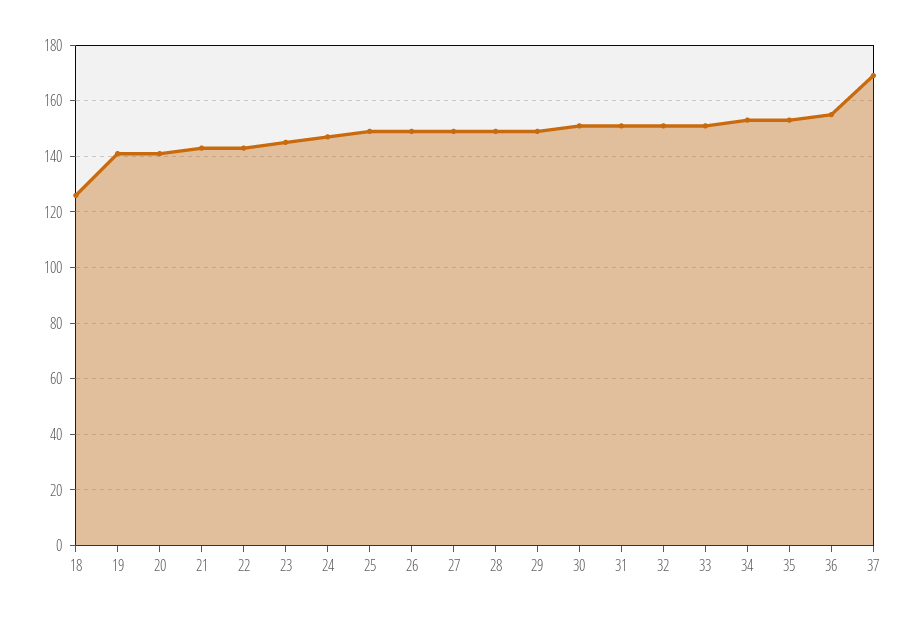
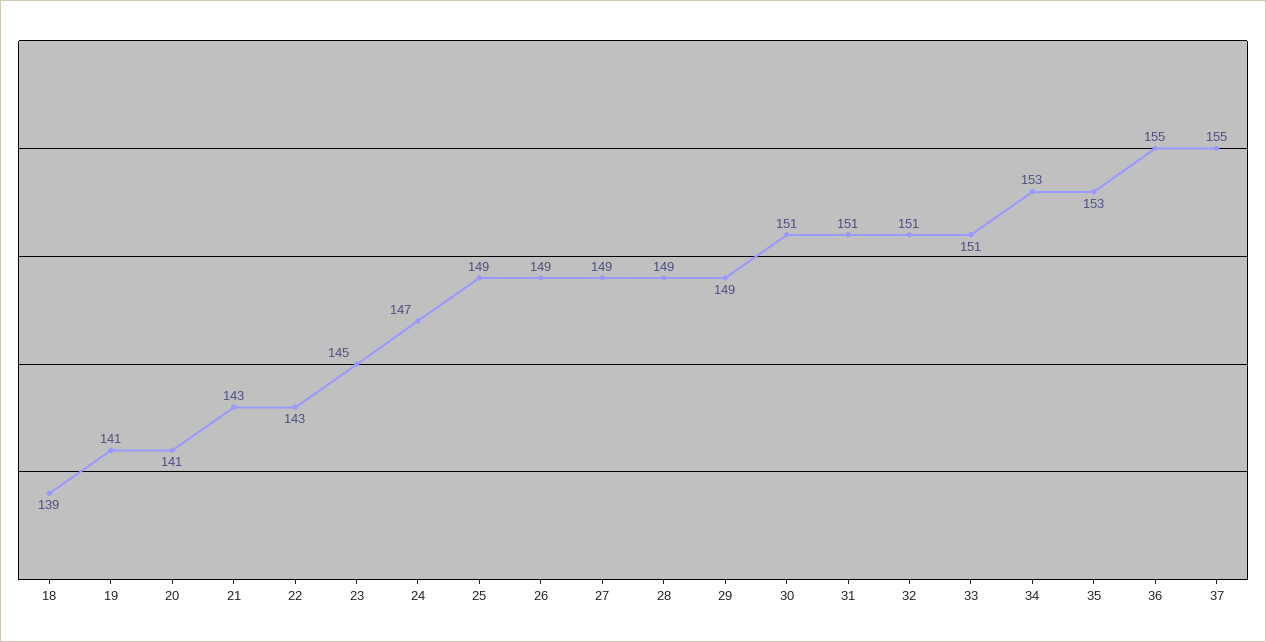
  {
-   "18": 125,
+   "18": 139,
    "19": 141,
    "20": 141,
    "21": 143,
    "22": 143,
    "23": 145,
    "24": 147,
    "25": 149,
    "26": 149,
    "27": 149,
    "28": 149,
    "29": 149,
    "30": 151,
    "31": 151,
    "32": 151,
    "33": 151,
    "34": 153,
    "35": 153,
    "36": 155,
-   "37": 170
+   "37": 155
  }

